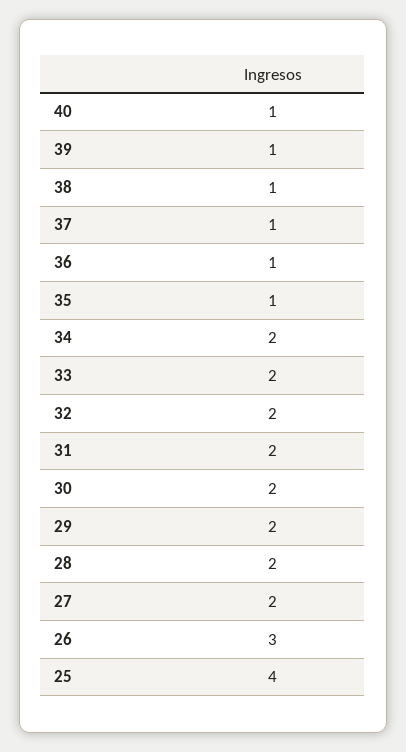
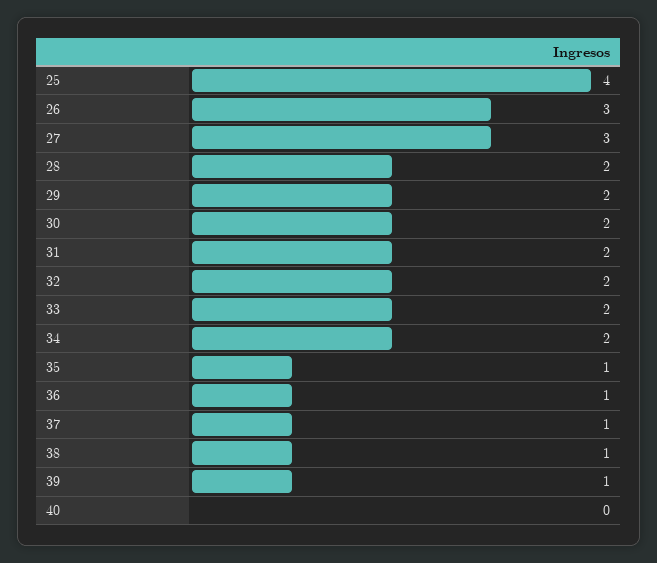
  {
-   "40": 1,
+   "40": 0,
    "39": 1,
    "38": 1,
    "37": 1,
    "36": 1,
    "35": 1,
    "34": 2,
    "33": 2,
    "32": 2,
    "31": 2,
    "30": 2,
    "29": 2,
    "28": 2,
-   "27": 2,
+   "27": 3,
    "26": 3,
    "25": 4
  }

